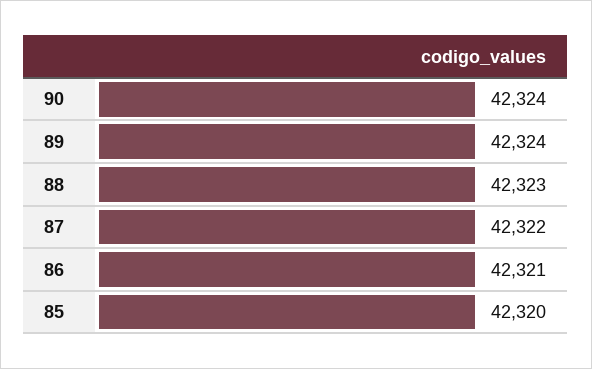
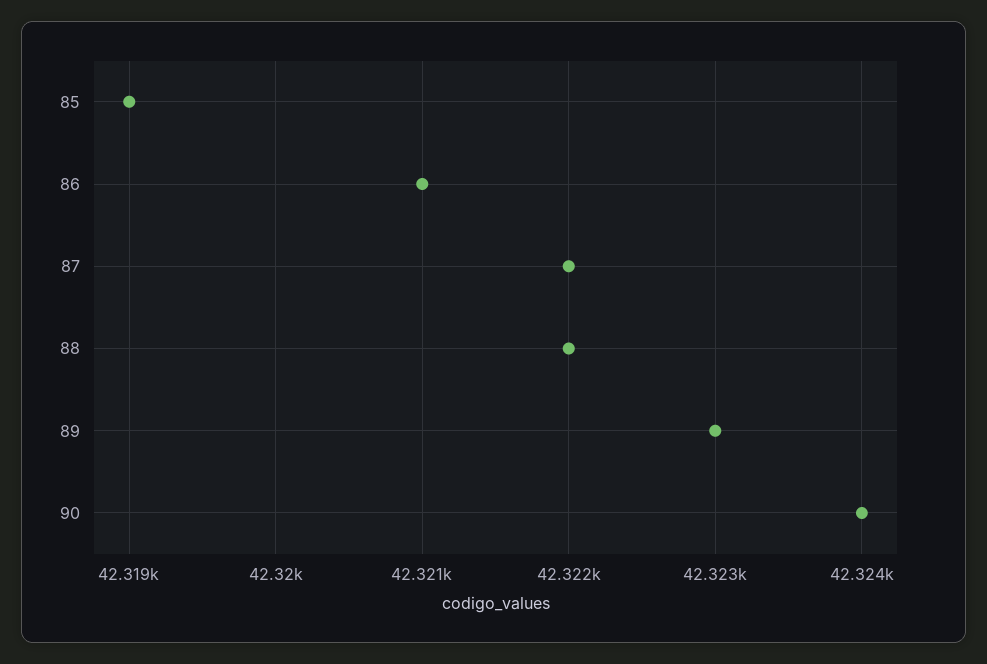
  {
    "90": 42324,
-   "89": 42324,
+   "89": 42323,
-   "88": 42323,
+   "88": 42322,
    "87": 42322,
    "86": 42321,
-   "85": 42320
+   "85": 42319
  }

